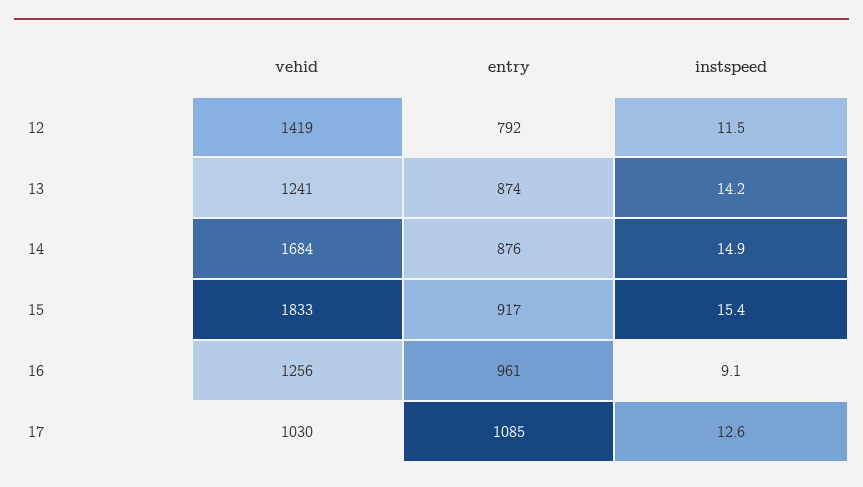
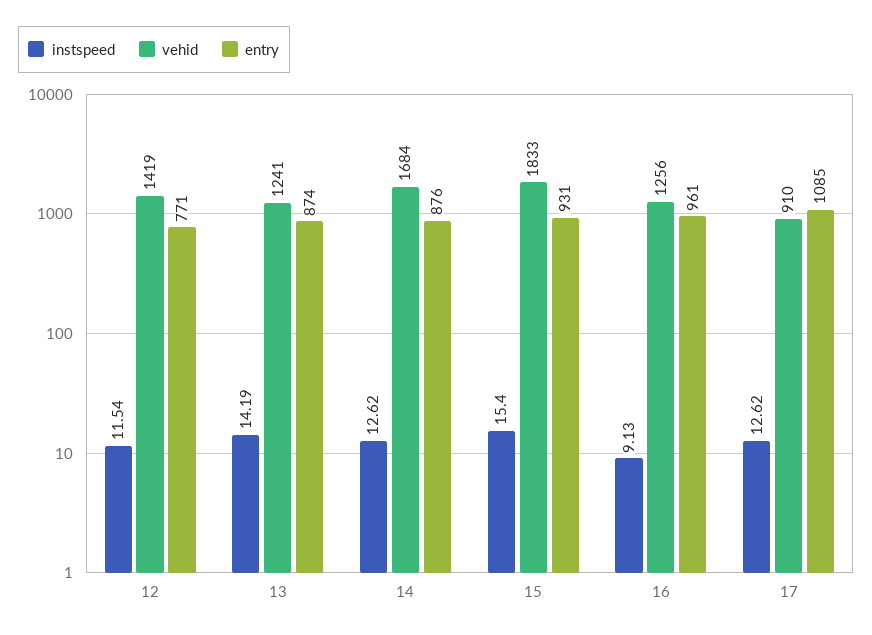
  {
    "vehid": {
      "12": 1419,
      "13": 1241,
      "14": 1684,
      "15": 1833,
      "16": 1256,
-     "17": 1030
+     "17": 910
    },
    "entry": {
-     "12": 792,
+     "12": 771,
      "13": 874,
      "14": 876,
-     "15": 917,
+     "15": 931,
      "16": 961,
      "17": 1085
    },
    "instspeed": {
      "12": 11.54,
      "13": 14.19,
-     "14": 14.9,
+     "14": 12.62,
      "15": 15.4,
      "16": 9.13,
      "17": 12.62
    }
  }

